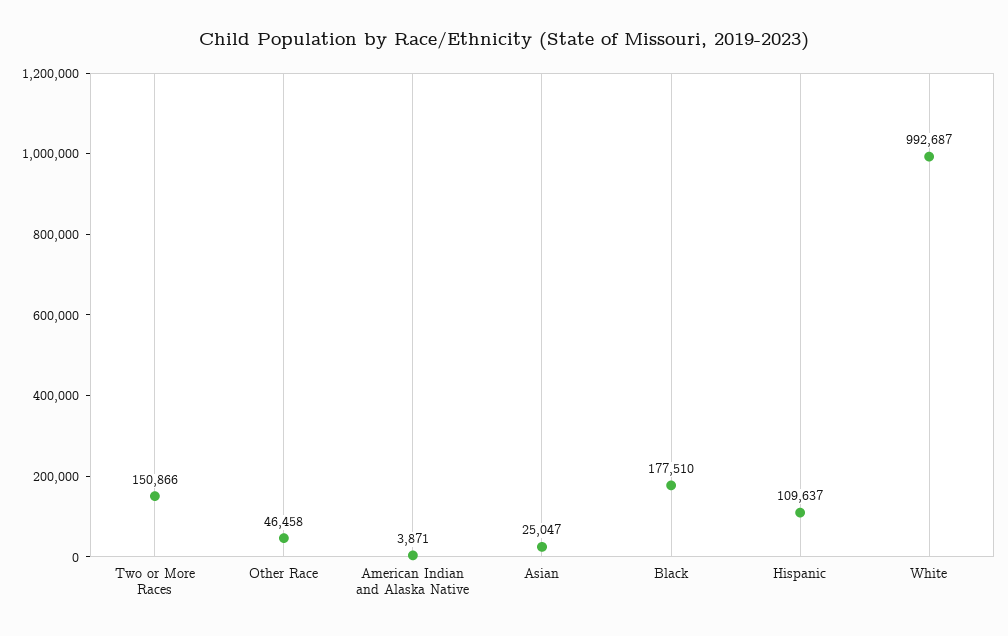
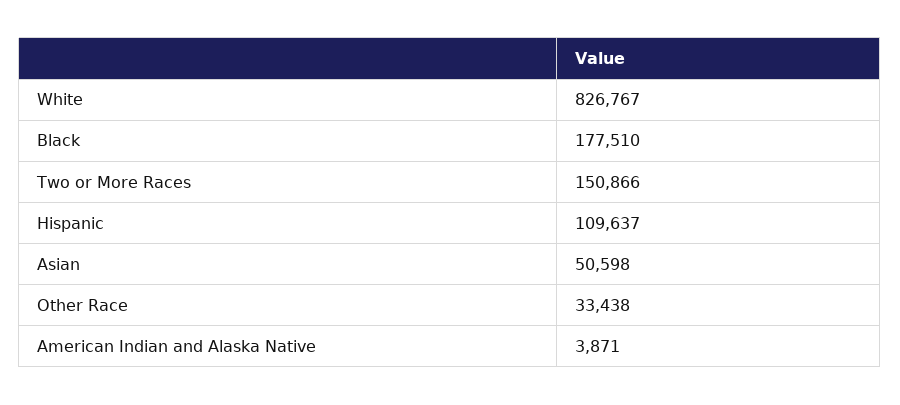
  {
    "Two or More Races": 150866,
-   "Other Race": 46458,
+   "Other Race": 33438,
    "American Indian and Alaska Native": 3871,
-   "Asian": 25047,
+   "Asian": 50598,
    "Black": 177510,
    "Hispanic": 109637,
-   "White": 992687
+   "White": 826767
  }

